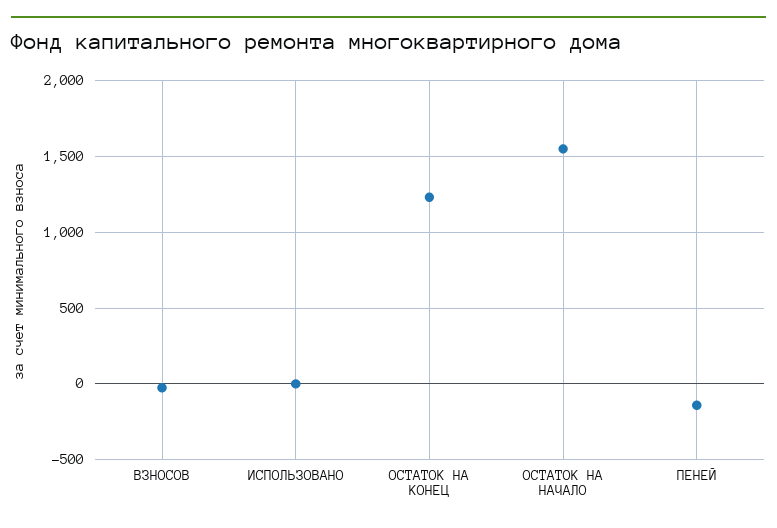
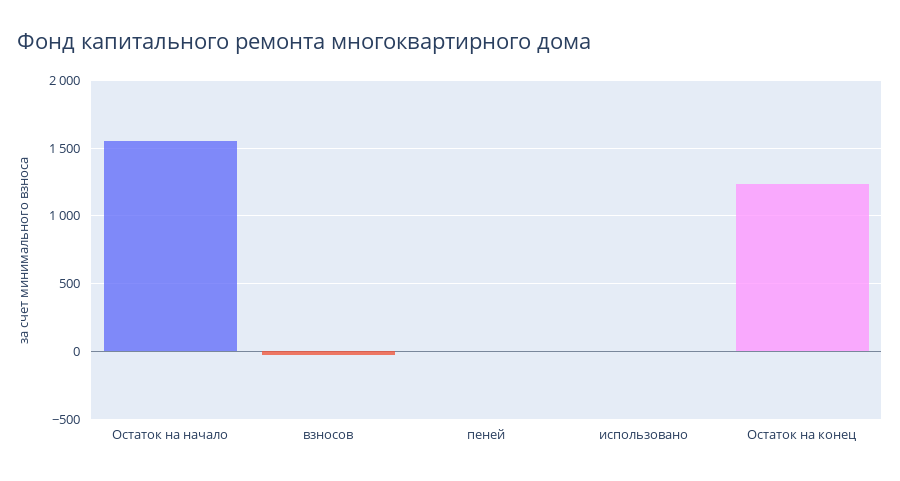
  {
    "ВЗНОСОВ": -50,
    "ИСПОЛЬЗОВАНО": 0,
    "ОСТАТОК НА КОНЕЦ": 1250,
    "ОСТАТОК НА НАЧАЛО": 1550,
-   "ПЕНЕЙ": -150
+   "ПЕНЕЙ": 0
  }

